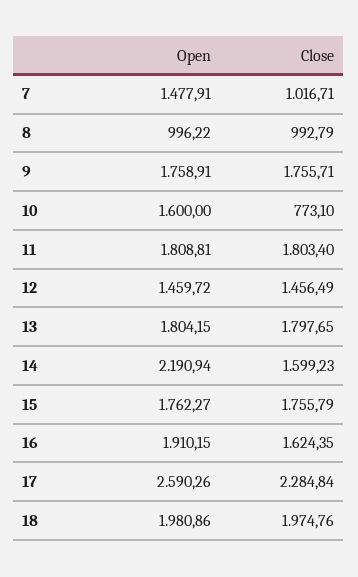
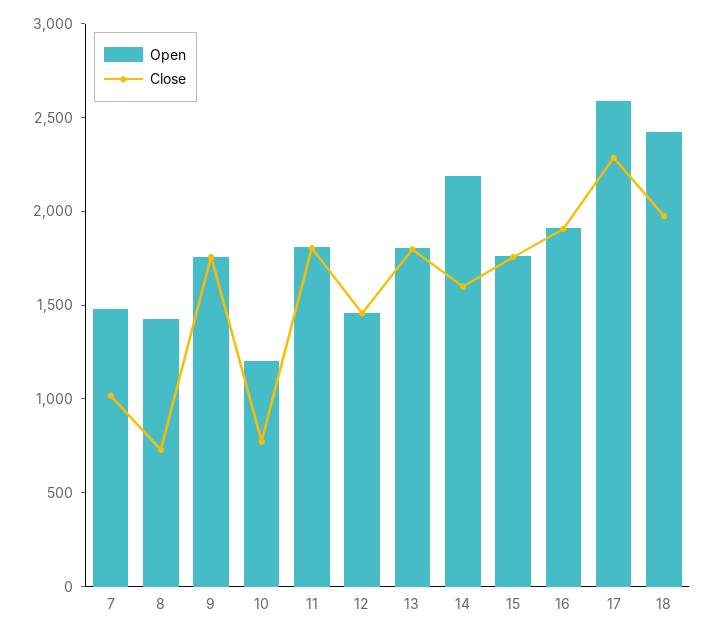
  {
    "Open": {
      "7": 1477.91,
-     "8": 996.22,
+     "8": 1400,
      "9": 1758.91,
-     "10": 1600,
+     "10": 1200,
      "11": 1808.81,
      "12": 1459.72,
      "13": 1804.15,
      "14": 2190.94,
      "15": 1762.27,
      "16": 1910.15,
      "17": 2590.26,
-     "18": 1980.86
+     "18": 2400
    },
    "Close": {
      "7": 1016.71,
-     "8": 992.79,
+     "8": 700,
      "9": 1755.71,
      "10": 773.1,
      "11": 1803.4,
      "12": 1456.49,
      "13": 1797.65,
      "14": 1599.23,
      "15": 1755.79,
-     "16": 1624.35,
+     "16": 1900,
      "17": 2284.84,
      "18": 1974.76
    }
  }

